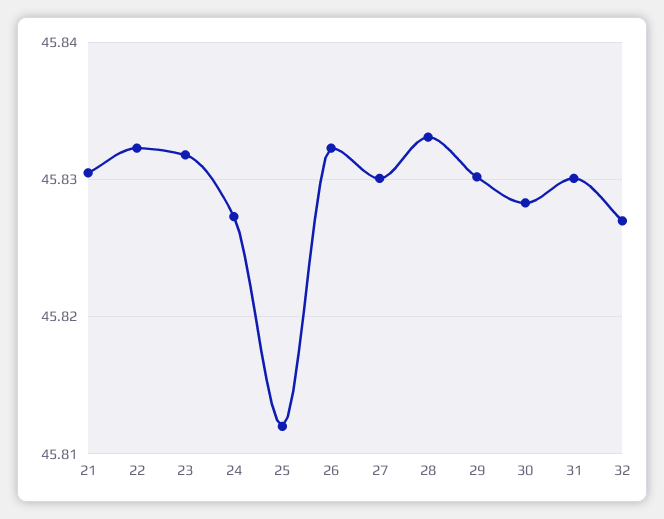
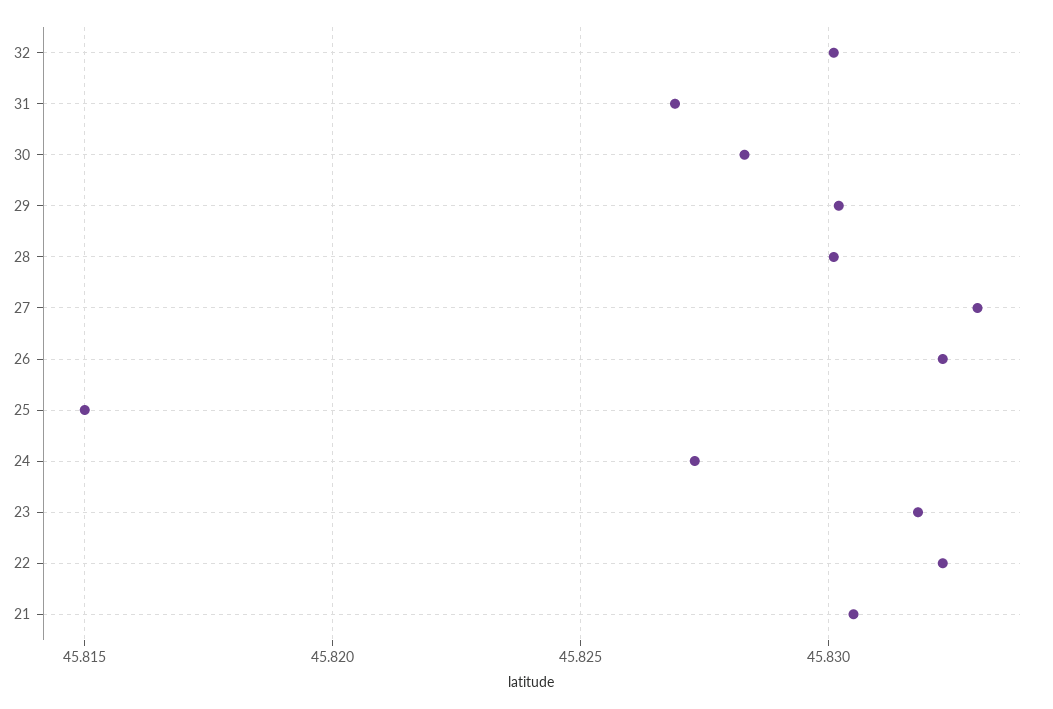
  {
    "21": 45.8305,
    "22": 45.8325,
    "23": 45.832,
    "24": 45.8275,
-   "25": 45.812,
+   "25": 45.815,
    "26": 45.8325,
-   "27": 45.83,
+   "27": 45.833,
-   "28": 45.833,
+   "28": 45.83,
    "29": 45.83,
    "30": 45.8285,
-   "31": 45.83,
+   "31": 45.827,
-   "32": 45.827
+   "32": 45.83
  }

